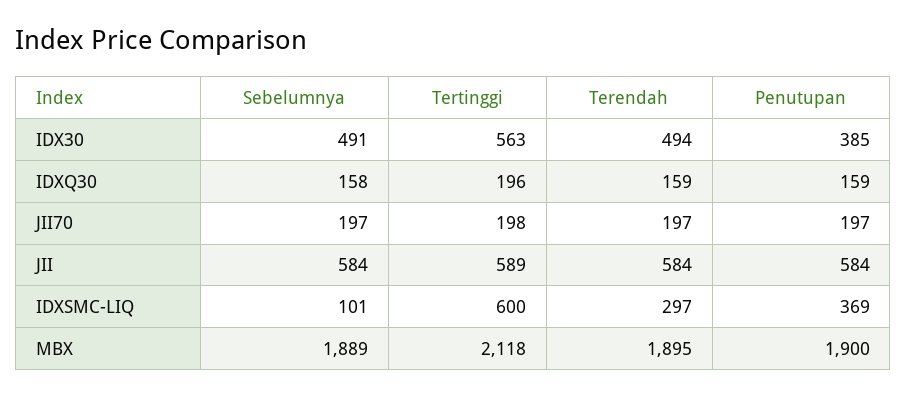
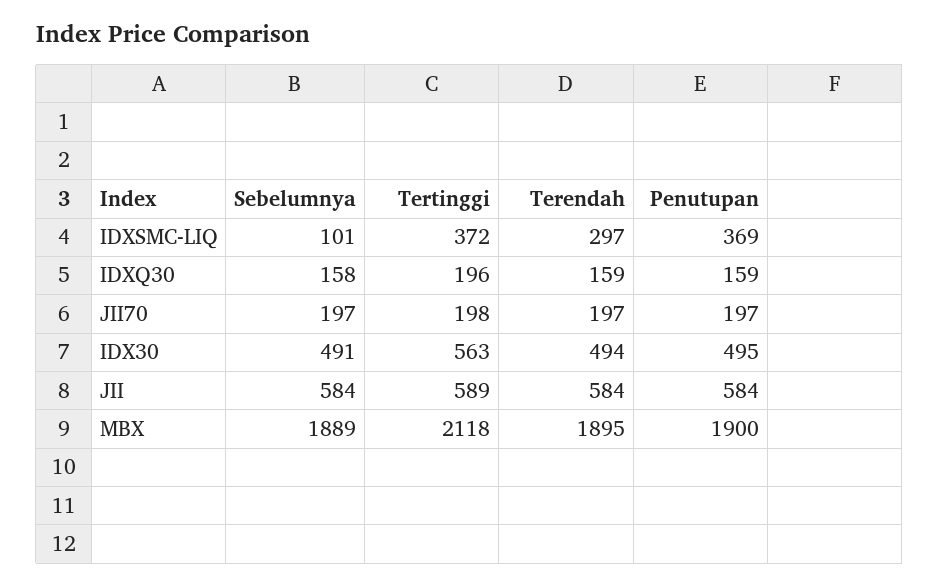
  {
    "Sebelumnya": {
      "IDX30": 491,
      "IDXQ30": 158,
      "JII70": 197,
      "JII": 584,
      "IDXSMC-LIQ": 101,
      "MBX": 1889
    },
    "Tertinggi": {
      "IDX30": 563,
      "IDXQ30": 196,
      "JII70": 198,
      "JII": 589,
-     "IDXSMC-LIQ": 600,
+     "IDXSMC-LIQ": 372,
      "MBX": 2118
    },
    "Terendah": {
      "IDX30": 494,
      "IDXQ30": 159,
      "JII70": 197,
      "JII": 584,
      "IDXSMC-LIQ": 297,
      "MBX": 1895
    },
    "Penutupan": {
-     "IDX30": 385,
+     "IDX30": 495,
      "IDXQ30": 159,
      "JII70": 197,
      "JII": 584,
      "IDXSMC-LIQ": 369,
      "MBX": 1900
    }
  }

